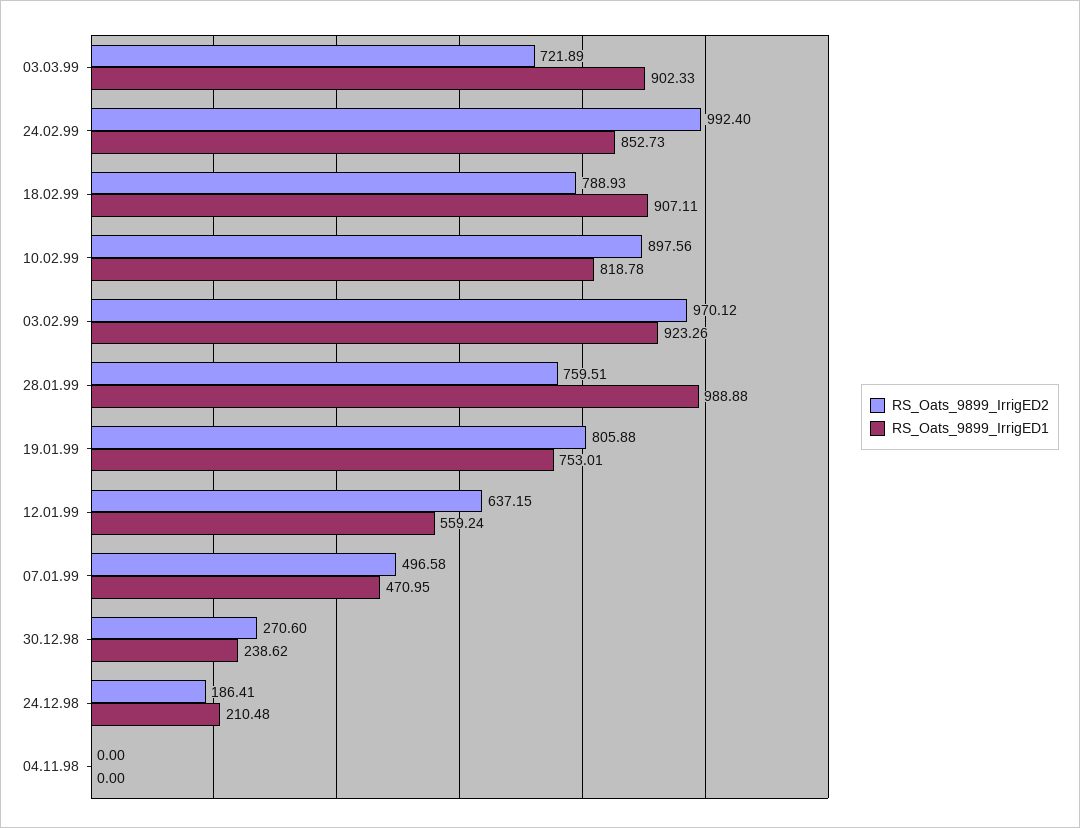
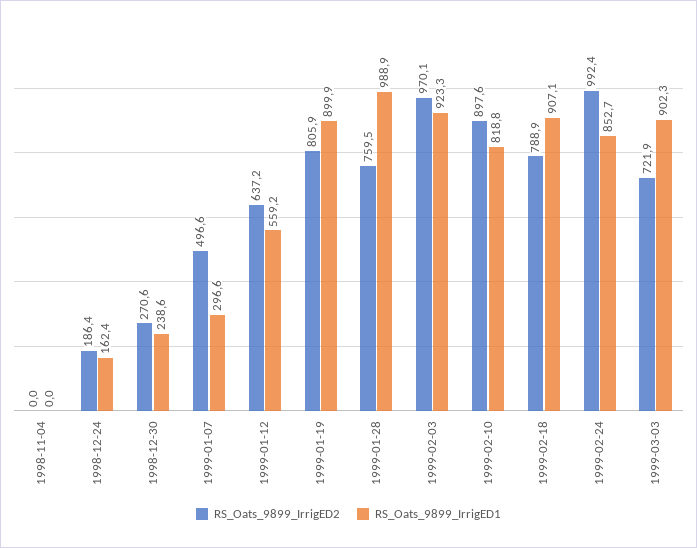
  {
    "RS_Oats_9899_IrrigED2": {
      "03.03.99": 721.89,
      "24.02.99": 992.4,
      "18.02.99": 788.93,
      "10.02.99": 897.56,
      "03.02.99": 970.12,
      "28.01.99": 759.51,
      "19.01.99": 805.88,
      "12.01.99": 637.15,
      "07.01.99": 496.58,
      "30.12.98": 270.6,
      "24.12.98": 186.41,
      "04.11.98": 0
    },
    "RS_Oats_9899_IrrigED1": {
      "03.03.99": 902.33,
      "24.02.99": 852.73,
      "18.02.99": 907.11,
      "10.02.99": 818.78,
      "03.02.99": 923.26,
      "28.01.99": 988.88,
-     "19.01.99": 753.01,
+     "19.01.99": 899.9,
      "12.01.99": 559.24,
-     "07.01.99": 470.95,
+     "07.01.99": 296.6,
      "30.12.98": 238.62,
-     "24.12.98": 210.48,
+     "24.12.98": 162.4,
      "04.11.98": 0
    }
  }

